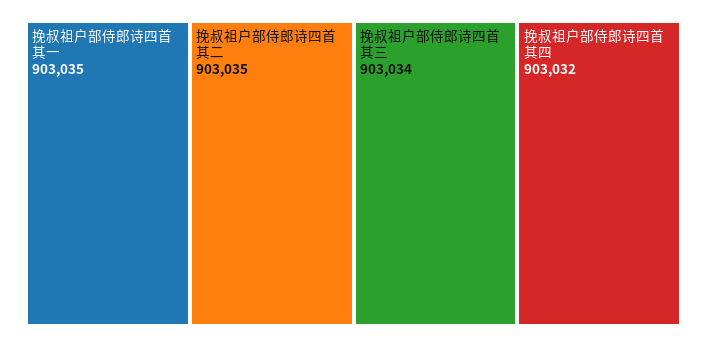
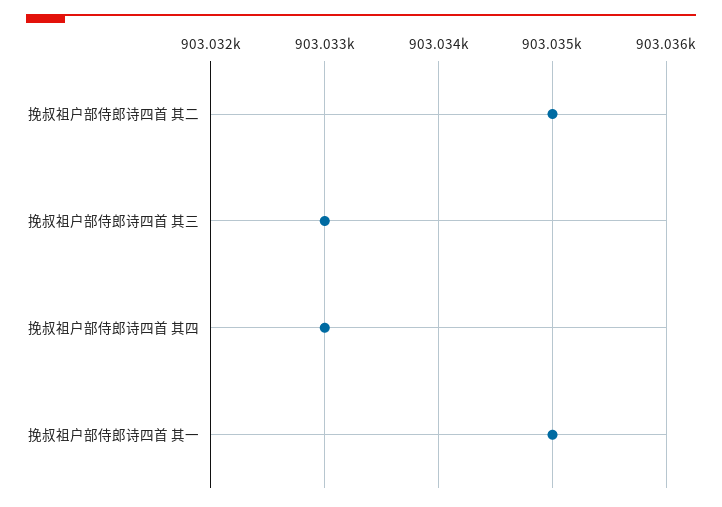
  {
    "挽叔祖户部侍郎诗四首 其一": 903035,
    "挽叔祖户部侍郎诗四首 其二": 903035,
-   "挽叔祖户部侍郎诗四首 其三": 903034,
+   "挽叔祖户部侍郎诗四首 其三": 903033,
-   "挽叔祖户部侍郎诗四首 其四": 903032
+   "挽叔祖户部侍郎诗四首 其四": 903033
  }

